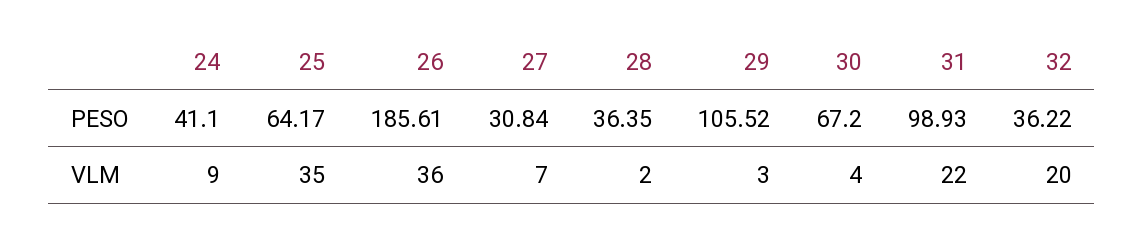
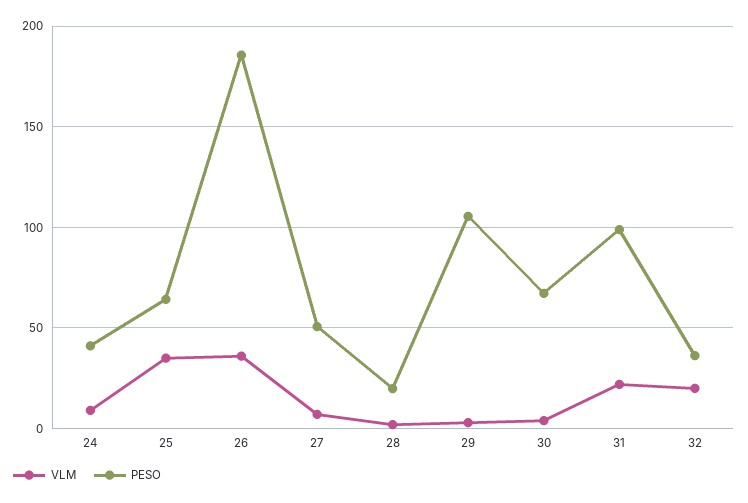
  {
    "PESO": {
      "24": 41.1,
      "25": 64.17,
      "26": 185.61,
-     "27": 30.84,
+     "27": 50,
-     "28": 36.35,
+     "28": 20,
      "29": 105.52,
      "30": 67.2,
      "31": 98.93,
      "32": 36.22
    },
    "VLM": {
      "24": 9,
      "25": 35,
      "26": 36,
      "27": 7,
      "28": 2,
      "29": 3,
      "30": 4,
      "31": 22,
      "32": 20
    }
  }

